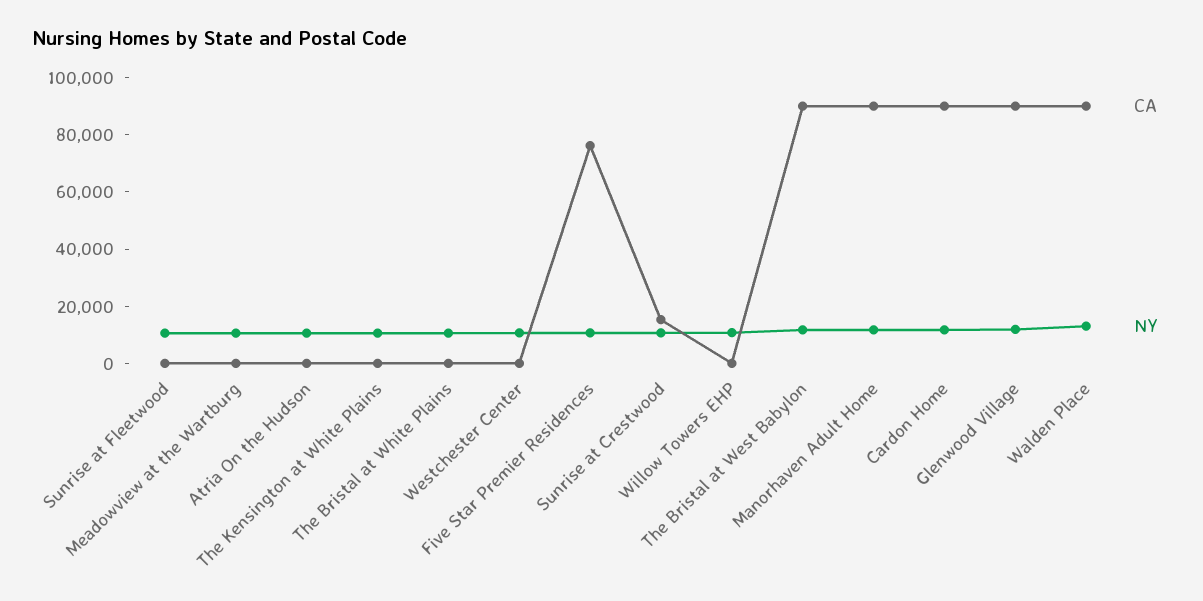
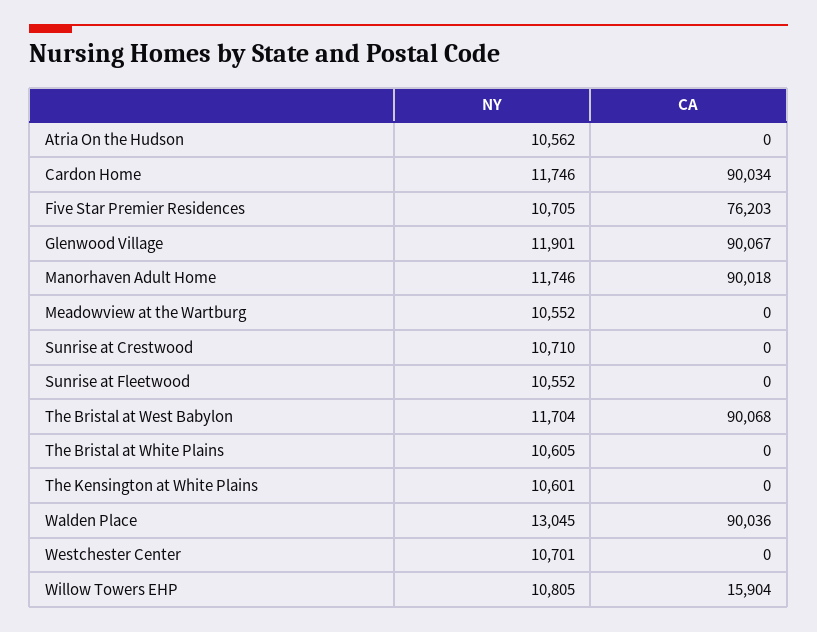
  {
    "CA": {
      "Sunrise at Fleetwood": 0,
      "Meadowview at the Wartburg": 0,
      "Atria On the Hudson": 0,
      "The Kensington at White Plains": 0,
      "The Bristal at White Plains": 0,
      "Westchester Center": 0,
      "Five Star Premier Residences": 76203,
-     "Sunrise at Crestwood": 15000,
+     "Sunrise at Crestwood": 0,
-     "Willow Towers EHP": 0,
+     "Willow Towers EHP": 15904,
      "The Bristal at West Babylon": 90068,
      "Manorhaven Adult Home": 90018,
      "Cardon Home": 90034,
      "Glenwood Village": 90067,
      "Walden Place": 90036
    },
    "NY": {
      "Sunrise at Fleetwood": 10552,
      "Meadowview at the Wartburg": 10552,
      "Atria On the Hudson": 10562,
      "The Kensington at White Plains": 10601,
      "The Bristal at White Plains": 10605,
      "Westchester Center": 10701,
      "Five Star Premier Residences": 10705,
      "Sunrise at Crestwood": 10710,
      "Willow Towers EHP": 10805,
      "The Bristal at West Babylon": 11704,
      "Manorhaven Adult Home": 11746,
      "Cardon Home": 11746,
      "Glenwood Village": 11901,
      "Walden Place": 13045
    }
  }

